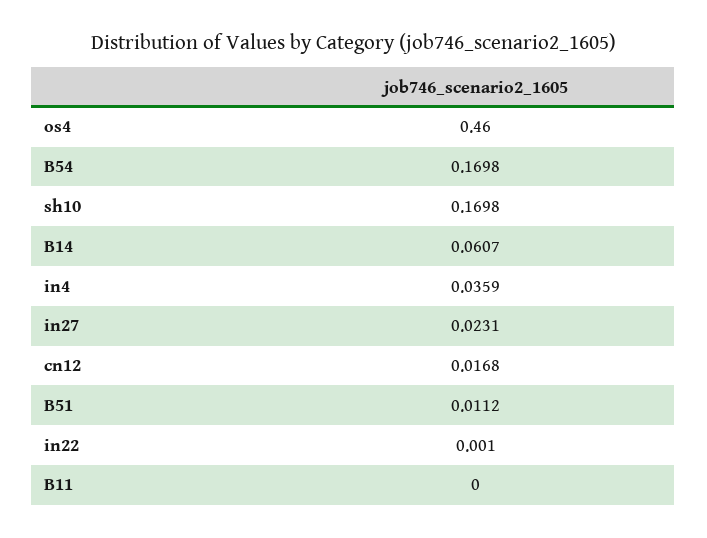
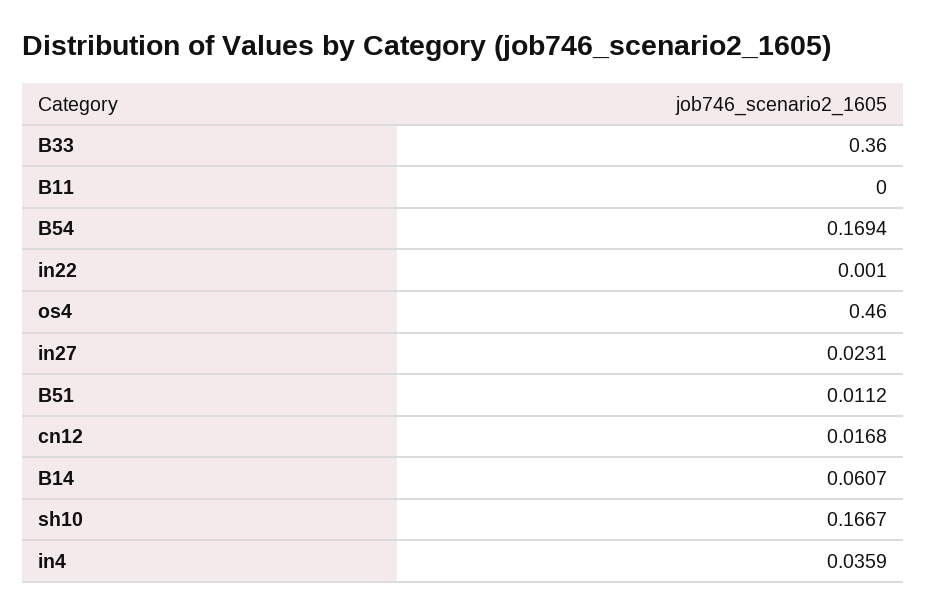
  {
    "os4": 0.46,
-   "B54": 0.1698,
+   "B54": 0.1694,
-   "sh10": 0.1698,
+   "sh10": 0.1667,
    "B14": 0.0607,
    "in4": 0.0359,
    "in27": 0.0231,
    "cn12": 0.0168,
    "B51": 0.0112,
    "in22": 0.001,
-   "B11": 0
+   "B11": 0,
+   "B33": 0.36
  }

